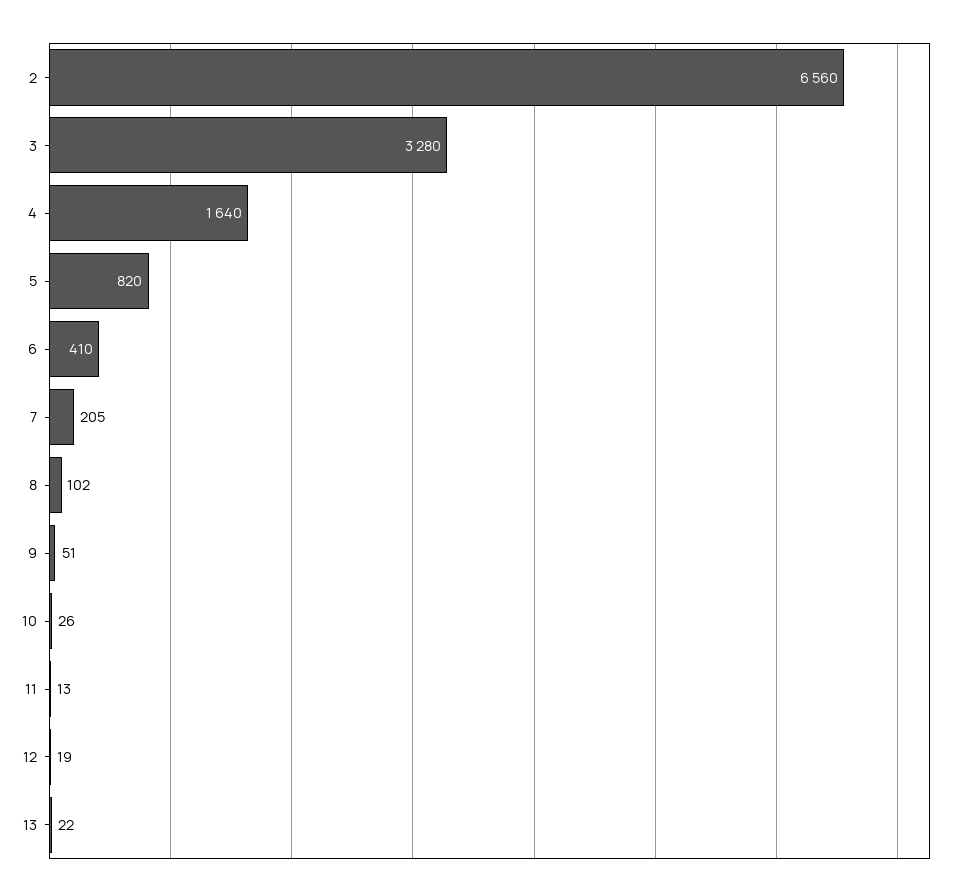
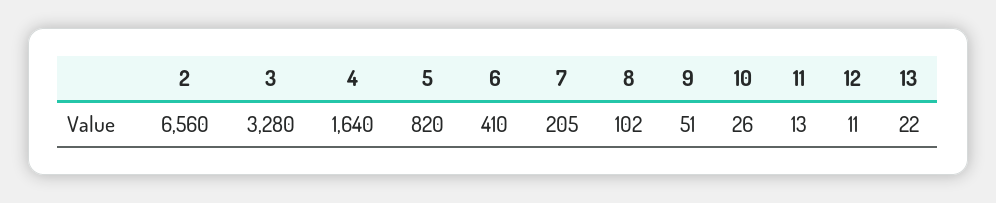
  {
    "2": 6560,
    "3": 3280,
    "4": 1640,
    "5": 820,
    "6": 410,
    "7": 205,
    "8": 102,
    "9": 51,
    "10": 26,
    "11": 13,
-   "12": 19,
+   "12": 11,
    "13": 22
  }

